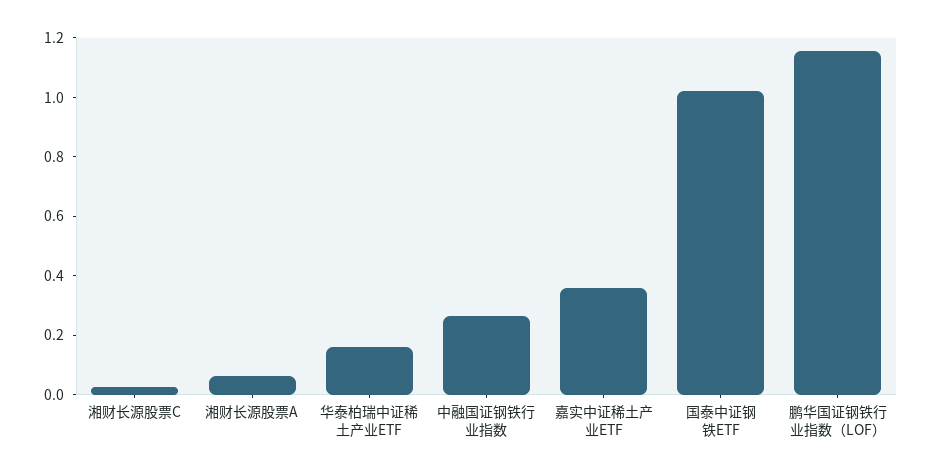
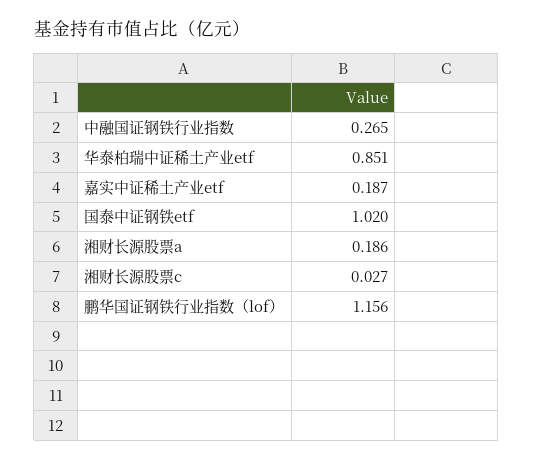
  {
    "湘财长源股票C": 0.027,
-   "湘财长源股票A": 0.05,
+   "湘财长源股票A": 0.186,
-   "华泰柏瑞中证稀土产业ETF": 0.15,
+   "华泰柏瑞中证稀土产业ETF": 0.851,
    "中融国证钢铁行业指数": 0.265,
-   "嘉实中证稀土产业ETF": 0.35,
+   "嘉实中证稀土产业ETF": 0.187,
    "国泰中证钢铁ETF": 1.02,
    "鹏华国证钢铁行业指数（LOF）": 1.156
  }

